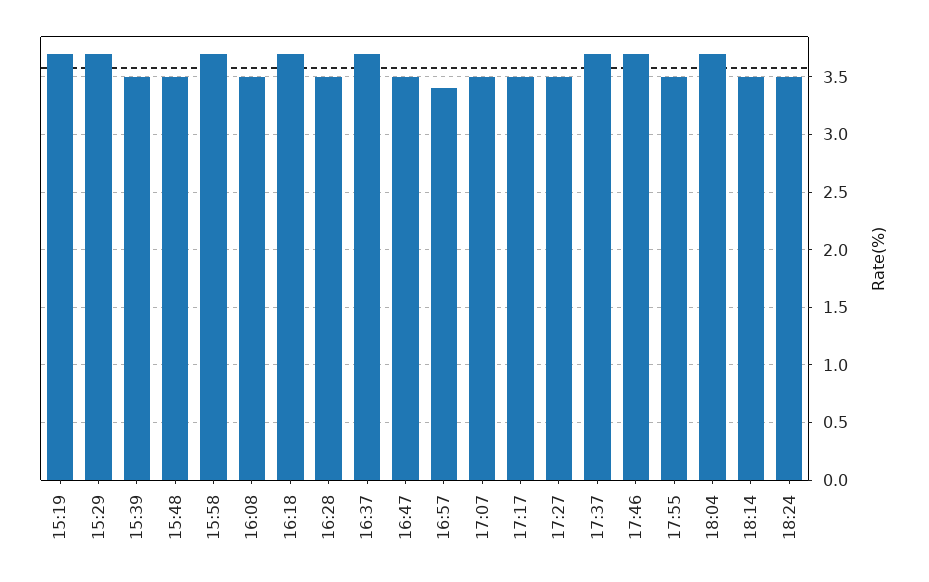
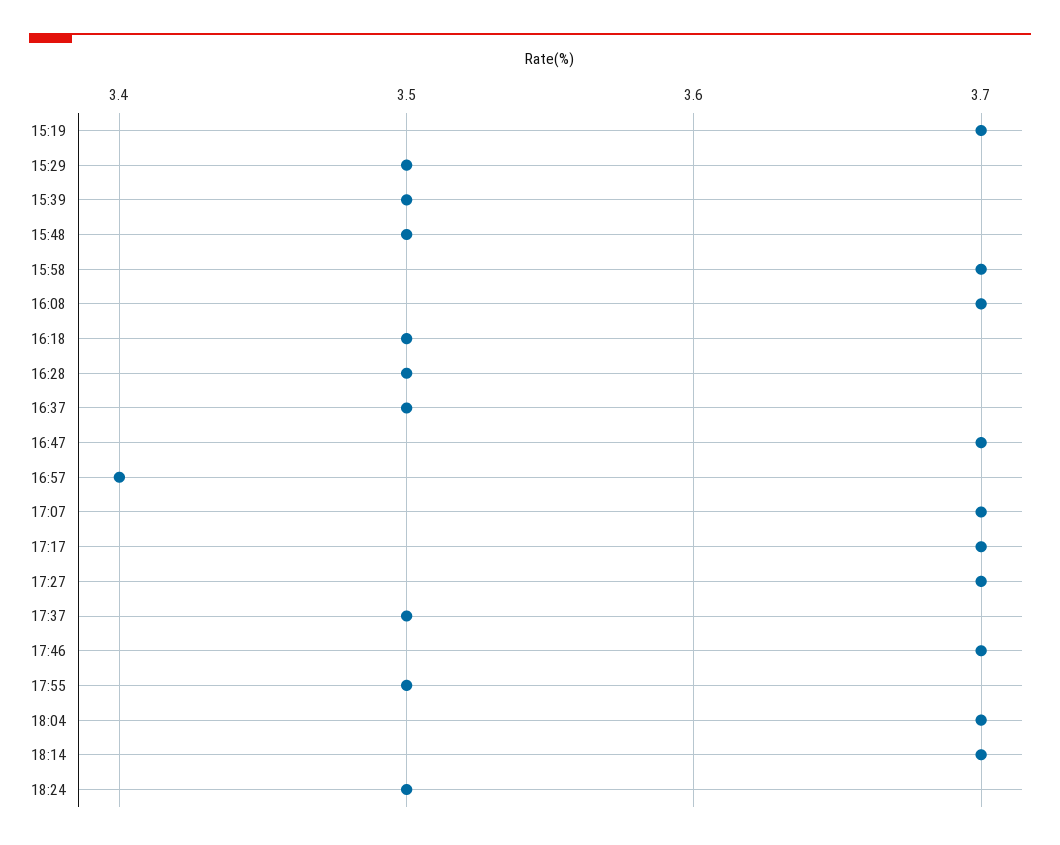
  {
    "15:19": 3.7,
-   "15:29": 3.7,
+   "15:29": 3.5,
    "15:39": 3.5,
    "15:48": 3.5,
    "15:58": 3.7,
-   "16:08": 3.5,
+   "16:08": 3.7,
-   "16:18": 3.7,
+   "16:18": 3.5,
    "16:28": 3.5,
-   "16:37": 3.7,
+   "16:37": 3.5,
-   "16:47": 3.5,
+   "16:47": 3.7,
    "16:57": 3.4,
-   "17:07": 3.5,
+   "17:07": 3.7,
-   "17:17": 3.5,
+   "17:17": 3.7,
-   "17:27": 3.5,
+   "17:27": 3.7,
-   "17:37": 3.7,
+   "17:37": 3.5,
    "17:46": 3.7,
    "17:55": 3.5,
    "18:04": 3.7,
-   "18:14": 3.5,
+   "18:14": 3.7,
    "18:24": 3.5
  }

